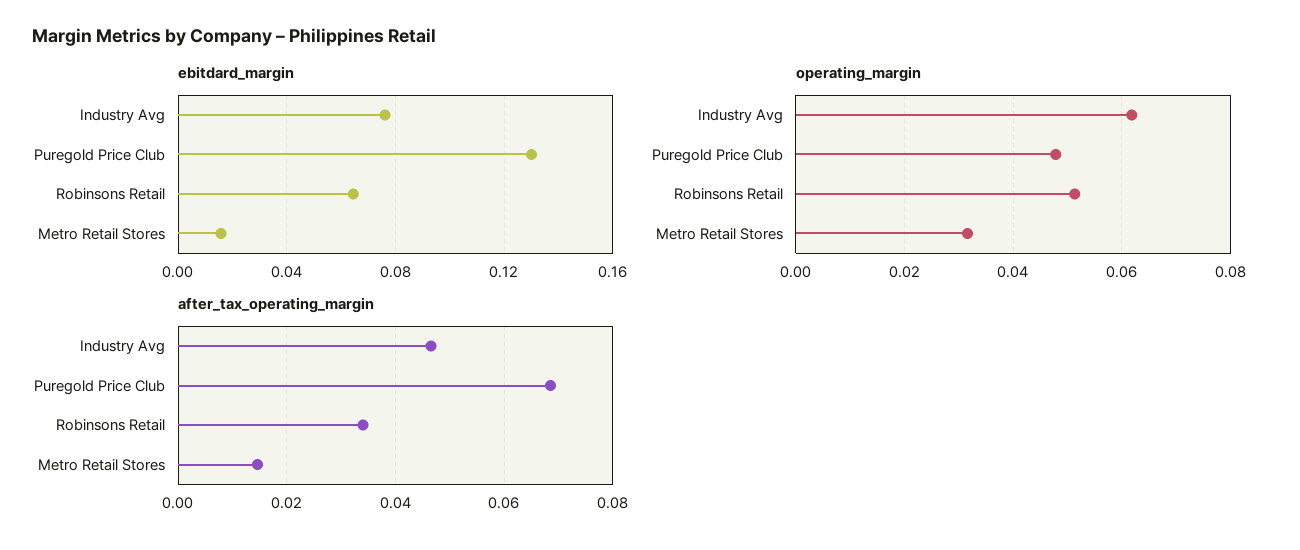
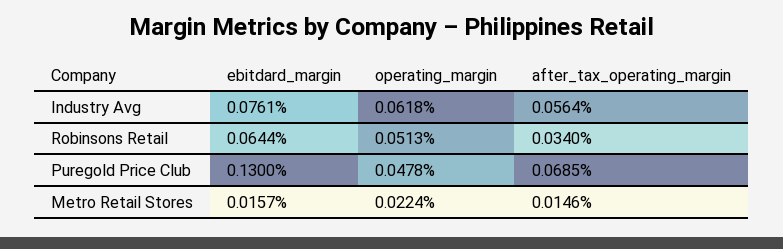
  {
    "ebitdard_margin": {
      "Industry Avg": 0.0761,
      "Puregold Price Club": 0.13,
      "Robinsons Retail": 0.0644,
      "Metro Retail Stores": 0.0157
    },
    "operating_margin": {
      "Industry Avg": 0.0618,
      "Puregold Price Club": 0.0478,
      "Robinsons Retail": 0.0513,
-     "Metro Retail Stores": 0.032
+     "Metro Retail Stores": 0.0224
    },
    "after_tax_operating_margin": {
-     "Industry Avg": 0.046,
+     "Industry Avg": 0.0564,
      "Puregold Price Club": 0.0685,
      "Robinsons Retail": 0.034,
      "Metro Retail Stores": 0.0146
    }
  }

